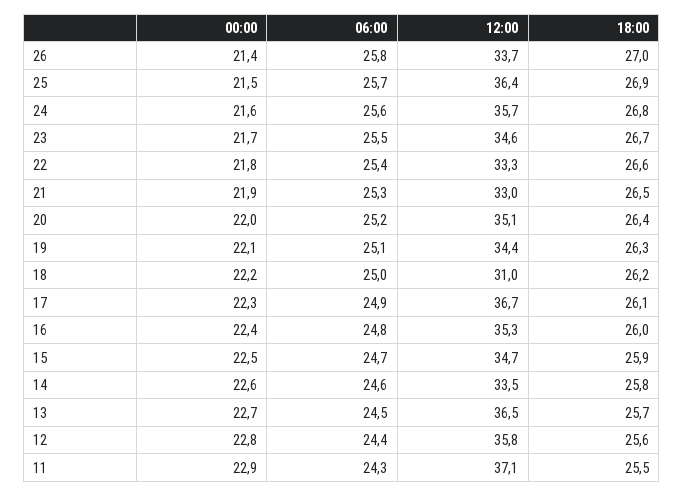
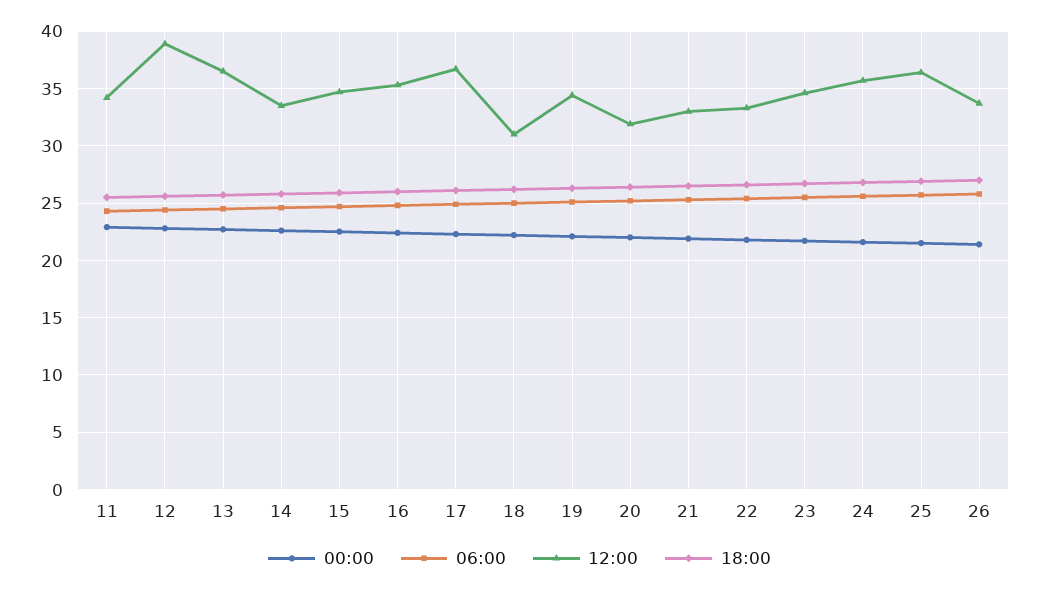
  {
    "00:00": {
      "26": 21.4,
      "25": 21.5,
      "24": 21.6,
      "23": 21.7,
      "22": 21.8,
      "21": 21.9,
      "20": 22,
      "19": 22.1,
      "18": 22.2,
      "17": 22.3,
      "16": 22.4,
      "15": 22.5,
      "14": 22.6,
      "13": 22.7,
      "12": 22.8,
      "11": 22.9
    },
    "06:00": {
      "26": 25.8,
      "25": 25.7,
      "24": 25.6,
      "23": 25.5,
      "22": 25.4,
      "21": 25.3,
      "20": 25.2,
      "19": 25.1,
      "18": 25,
      "17": 24.9,
      "16": 24.8,
      "15": 24.7,
      "14": 24.6,
      "13": 24.5,
      "12": 24.4,
      "11": 24.3
    },
    "12:00": {
      "26": 33.7,
      "25": 36.4,
      "24": 35.7,
      "23": 34.6,
      "22": 33.3,
      "21": 33,
-     "20": 35.1,
+     "20": 32,
      "19": 34.4,
      "18": 31,
      "17": 36.7,
      "16": 35.3,
      "15": 34.7,
      "14": 33.5,
      "13": 36.5,
-     "12": 35.8,
+     "12": 39,
-     "11": 37.1
+     "11": 34
    },
    "18:00": {
      "26": 27,
      "25": 26.9,
      "24": 26.8,
      "23": 26.7,
      "22": 26.6,
      "21": 26.5,
      "20": 26.4,
      "19": 26.3,
      "18": 26.2,
      "17": 26.1,
      "16": 26,
      "15": 25.9,
      "14": 25.8,
      "13": 25.7,
      "12": 25.6,
      "11": 25.5
    }
  }

